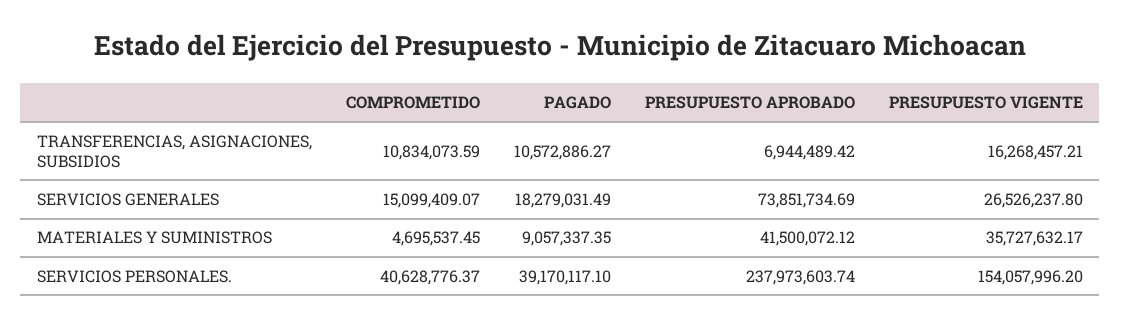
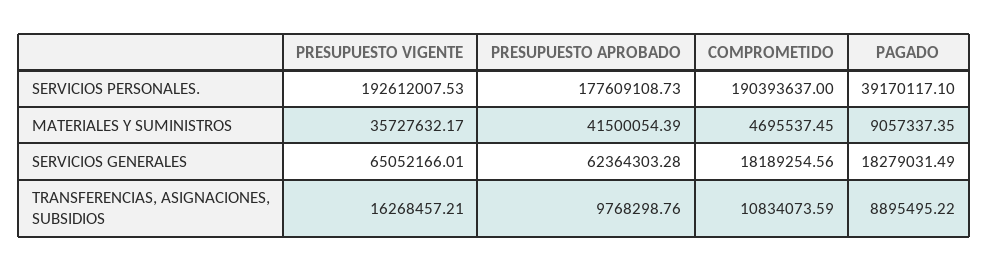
  {
    "COMPROMETIDO": {
      "TRANSFERENCIAS, ASIGNACIONES, SUBSIDIOS": 10834073.59,
-     "SERVICIOS GENERALES": 15099409.07,
+     "SERVICIOS GENERALES": 18189254.56,
      "MATERIALES Y SUMINISTROS": 4695537.45,
-     "SERVICIOS PERSONALES.": 40628776.37
+     "SERVICIOS PERSONALES.": 190393637
    },
    "PAGADO": {
-     "TRANSFERENCIAS, ASIGNACIONES, SUBSIDIOS": 10572886.27,
+     "TRANSFERENCIAS, ASIGNACIONES, SUBSIDIOS": 8895495.22,
      "SERVICIOS GENERALES": 18279031.49,
      "MATERIALES Y SUMINISTROS": 9057337.35,
      "SERVICIOS PERSONALES.": 39170117.1
    },
    "PRESUPUESTO APROBADO": {
-     "TRANSFERENCIAS, ASIGNACIONES, SUBSIDIOS": 6944489.42,
+     "TRANSFERENCIAS, ASIGNACIONES, SUBSIDIOS": 9768298.76,
-     "SERVICIOS GENERALES": 73851734.69,
+     "SERVICIOS GENERALES": 62364303.28,
-     "MATERIALES Y SUMINISTROS": 41500072.12,
+     "MATERIALES Y SUMINISTROS": 41500054.39,
-     "SERVICIOS PERSONALES.": 237973603.74
+     "SERVICIOS PERSONALES.": 177609108.73
    },
    "PRESUPUESTO VIGENTE": {
      "TRANSFERENCIAS, ASIGNACIONES, SUBSIDIOS": 16268457.21,
-     "SERVICIOS GENERALES": 26526237.8,
+     "SERVICIOS GENERALES": 65052166.01,
      "MATERIALES Y SUMINISTROS": 35727632.17,
-     "SERVICIOS PERSONALES.": 154057996.2
+     "SERVICIOS PERSONALES.": 192612007.53
    }
  }

